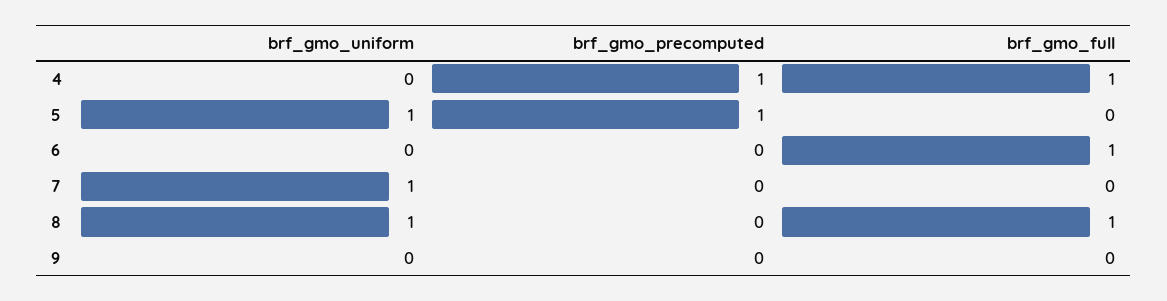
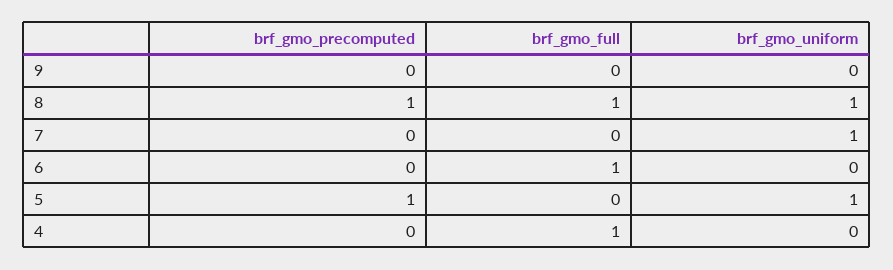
  {
    "brf_gmo_uniform": {
      "4": 0,
      "5": 1,
      "6": 0,
      "7": 1,
      "8": 1,
      "9": 0
    },
    "brf_gmo_precomputed": {
-     "4": 1,
+     "4": 0,
      "5": 1,
      "6": 0,
      "7": 0,
-     "8": 0,
+     "8": 1,
      "9": 0
    },
    "brf_gmo_full": {
      "4": 1,
      "5": 0,
      "6": 1,
      "7": 0,
      "8": 1,
      "9": 0
    }
  }

